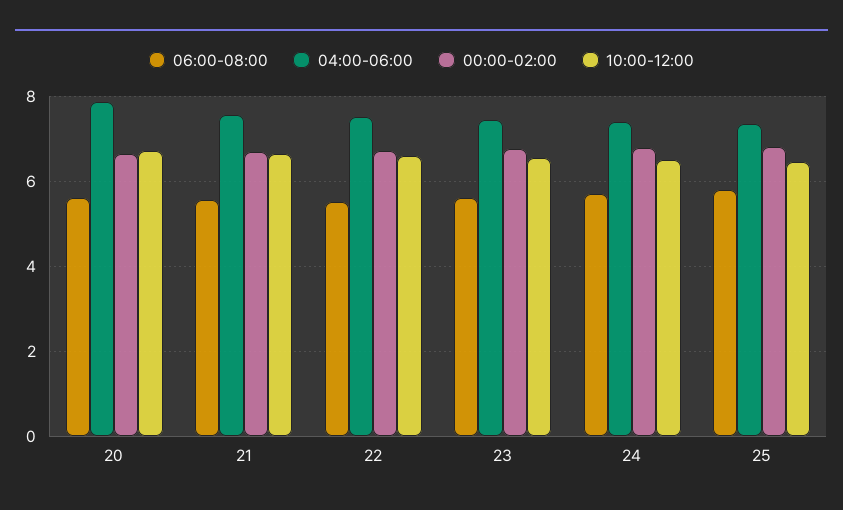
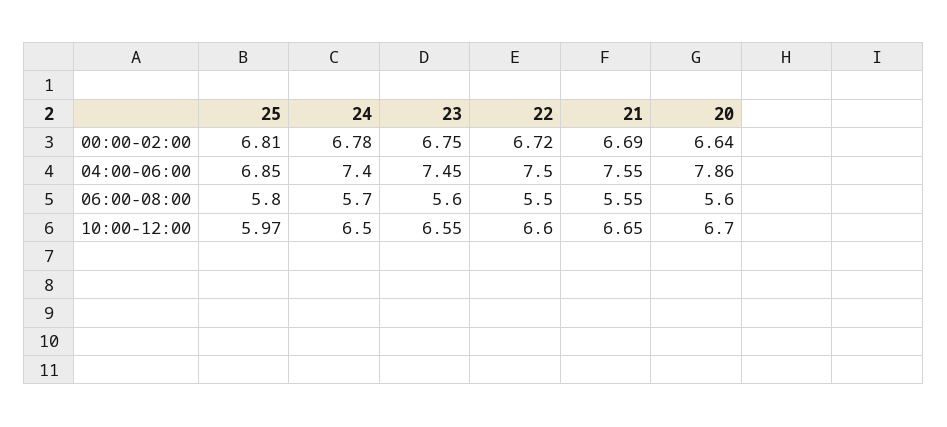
  {
    "06:00-08:00": {
      "20": 5.6,
      "21": 5.55,
      "22": 5.5,
      "23": 5.6,
      "24": 5.7,
      "25": 5.8
    },
    "04:00-06:00": {
      "20": 7.86,
      "21": 7.55,
      "22": 7.5,
      "23": 7.45,
      "24": 7.4,
-     "25": 7.4
+     "25": 6.85
    },
    "00:00-02:00": {
      "20": 6.64,
      "21": 6.69,
      "22": 6.72,
      "23": 6.75,
      "24": 6.78,
      "25": 6.81
    },
    "10:00-12:00": {
      "20": 6.7,
      "21": 6.65,
      "22": 6.6,
      "23": 6.55,
      "24": 6.5,
-     "25": 6.4
+     "25": 5.97
    }
  }

